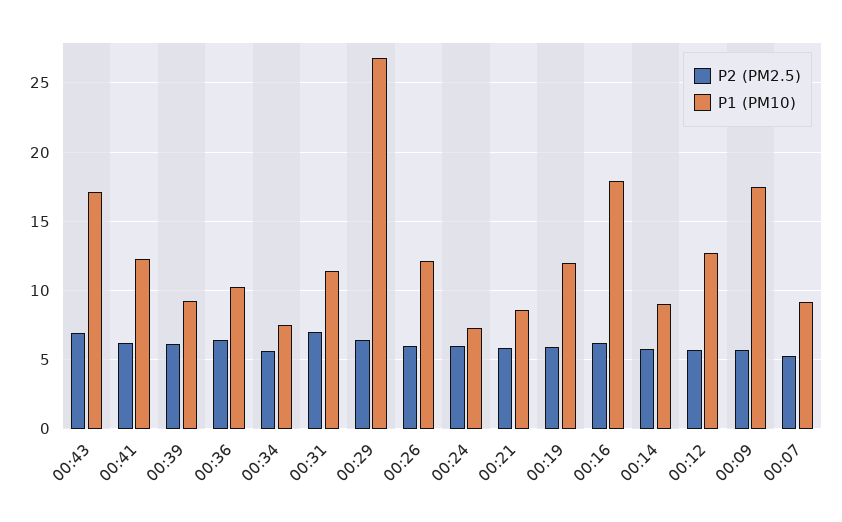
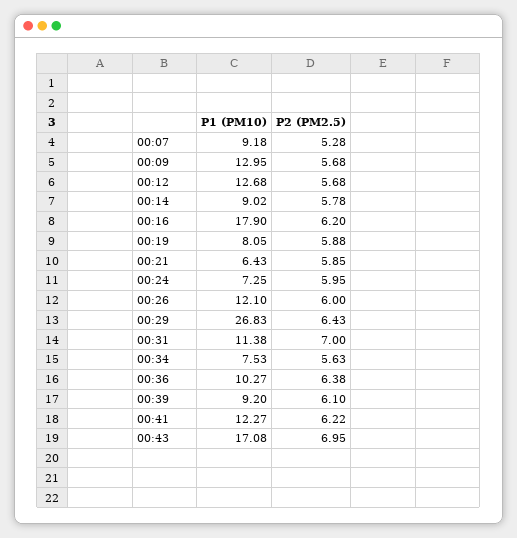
  {
    "P2 (PM2.5)": {
      "00:43": 6.95,
      "00:41": 6.22,
      "00:39": 6.1,
      "00:36": 6.38,
      "00:34": 5.63,
      "00:31": 7,
      "00:29": 6.43,
      "00:26": 6,
      "00:24": 5.95,
      "00:21": 5.85,
      "00:19": 5.88,
      "00:16": 6.2,
      "00:14": 5.78,
      "00:12": 5.68,
      "00:09": 5.68,
      "00:07": 5.28
    },
    "P1 (PM10)": {
      "00:43": 17.08,
      "00:41": 12.27,
      "00:39": 9.2,
      "00:36": 10.27,
      "00:34": 7.53,
      "00:31": 11.38,
      "00:29": 26.83,
      "00:26": 12.1,
      "00:24": 7.25,
-     "00:21": 8.5,
+     "00:21": 6.43,
-     "00:19": 12,
+     "00:19": 8.05,
      "00:16": 17.9,
      "00:14": 9.02,
      "00:12": 12.68,
-     "00:09": 17.5,
+     "00:09": 12.95,
      "00:07": 9.18
    }
  }

